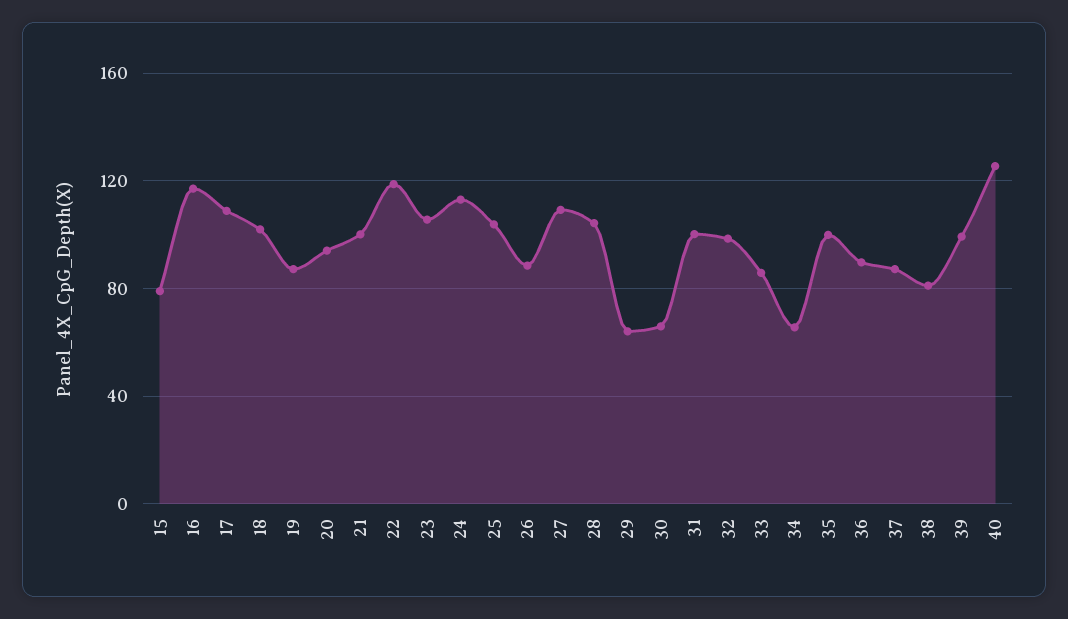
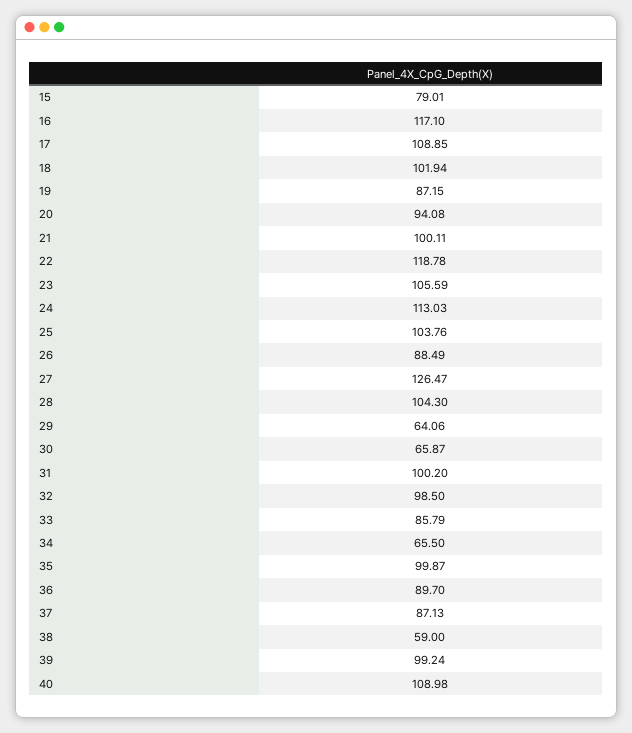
  {
    "15": 79.01,
    "16": 117.1,
    "17": 108.85,
    "18": 101.94,
    "19": 87.15,
    "20": 94.08,
    "21": 100.11,
    "22": 118.78,
    "23": 105.59,
    "24": 113.03,
    "25": 103.76,
    "26": 88.49,
-   "27": 110,
+   "27": 126.47,
    "28": 104.3,
    "29": 64.06,
    "30": 65.87,
    "31": 100.2,
    "32": 98.5,
    "33": 85.79,
    "34": 65.5,
    "35": 99.87,
    "36": 89.7,
    "37": 87.13,
-   "38": 80,
+   "38": 59,
    "39": 99.24,
-   "40": 125
+   "40": 108.98
  }

